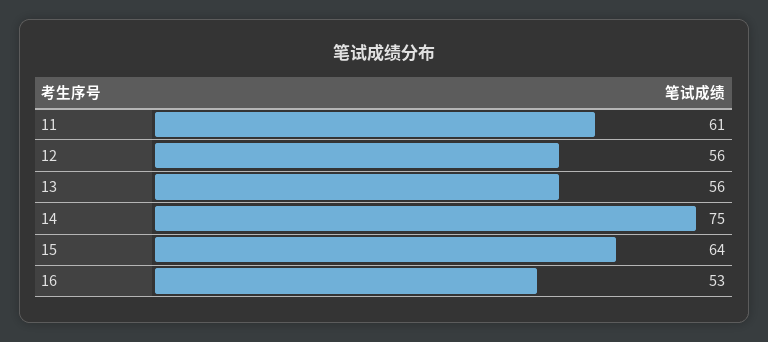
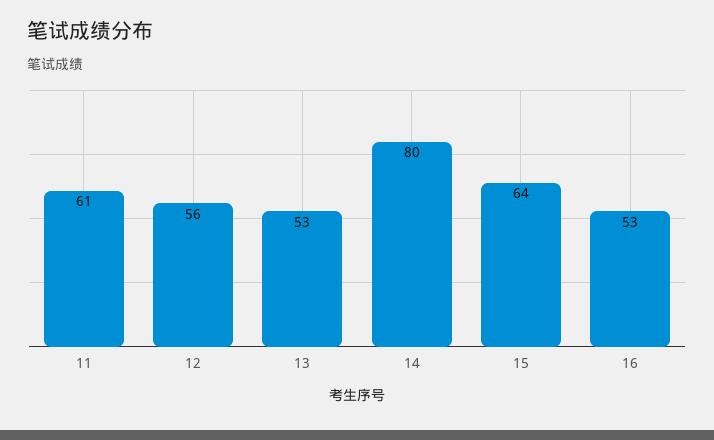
  {
    "11": 61,
    "12": 56,
-   "13": 56,
+   "13": 53,
-   "14": 75,
+   "14": 80,
    "15": 64,
    "16": 53
  }

